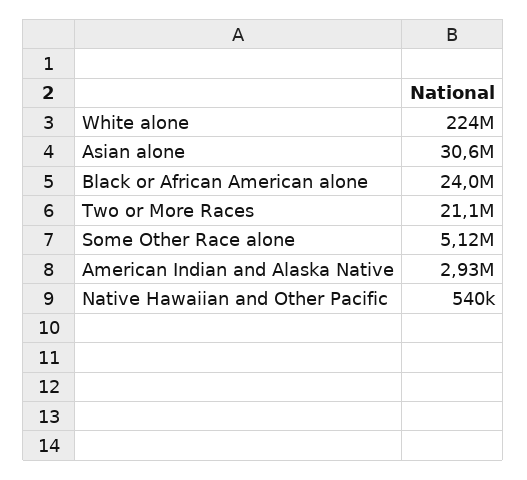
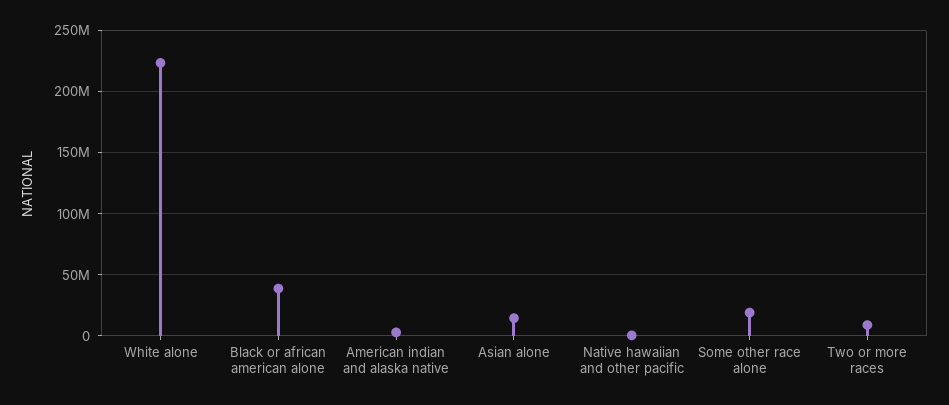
  {
    "White alone": 224000000,
-   "Asian alone": 30600000,
+   "Asian alone": 15000000,
-   "Black or African American alone": 24000000,
+   "Black or African American alone": 40000000,
-   "Two or More Races": 21100000,
+   "Two or More Races": 10000000,
-   "Some Other Race alone": 5120000,
+   "Some Other Race alone": 20000000,
    "American Indian and Alaska Native": 2930000,
    "Native Hawaiian and Other Pacific": 540000
  }

